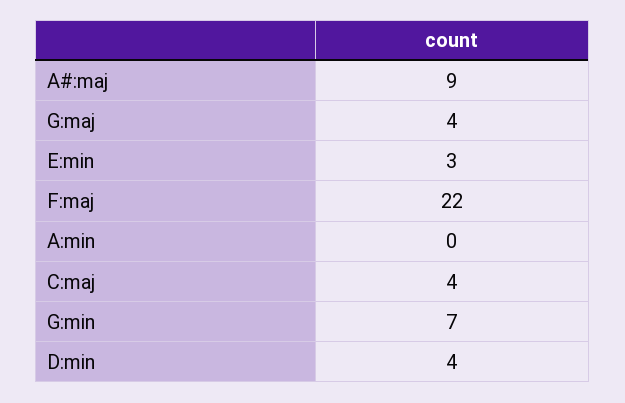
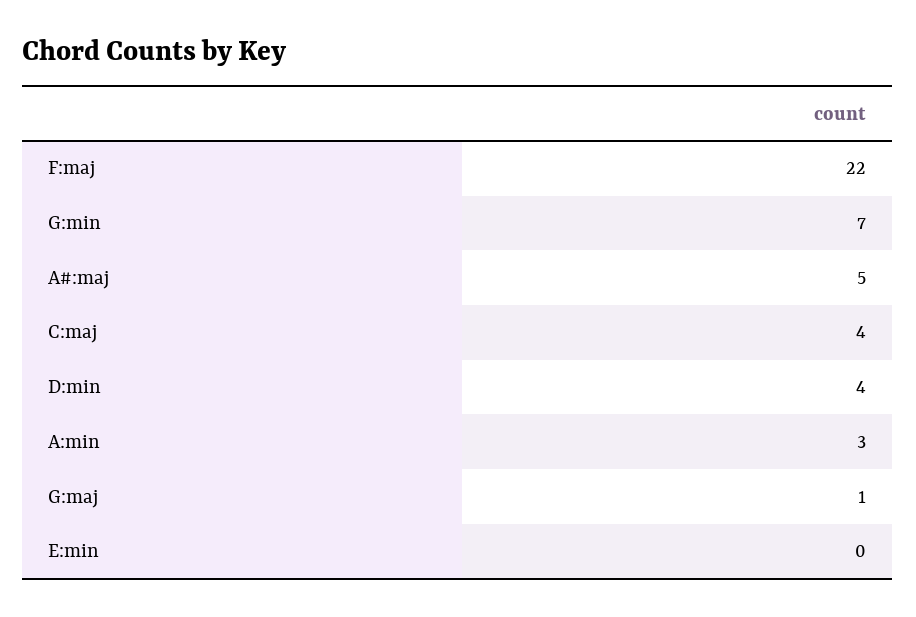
  {
-   "A#:maj": 9,
+   "A#:maj": 5,
-   "G:maj": 4,
+   "G:maj": 1,
-   "E:min": 3,
+   "E:min": 0,
    "F:maj": 22,
-   "A:min": 0,
+   "A:min": 3,
    "C:maj": 4,
    "G:min": 7,
    "D:min": 4
  }

